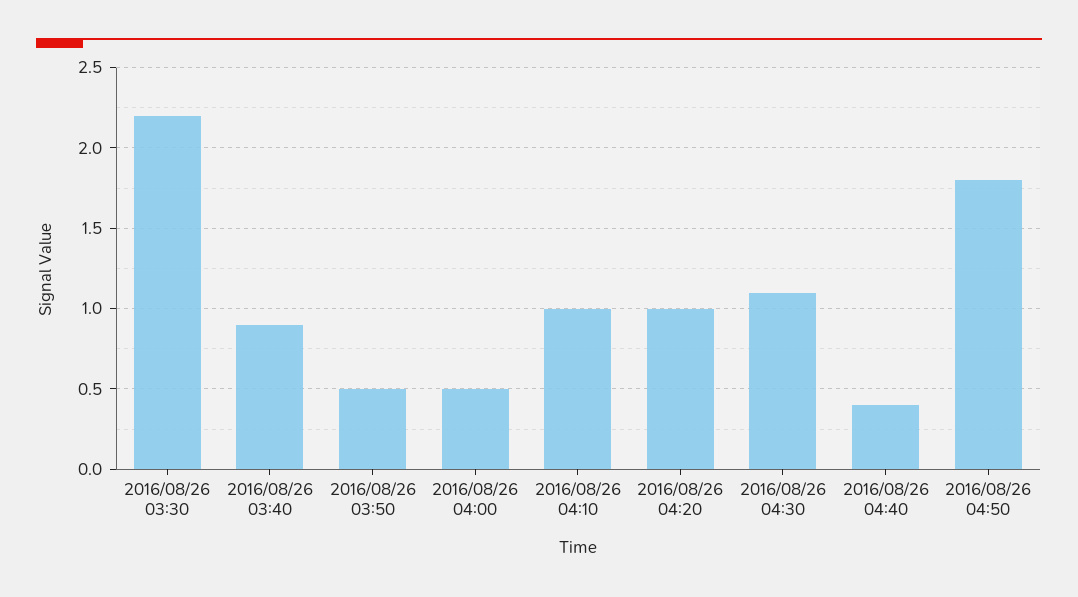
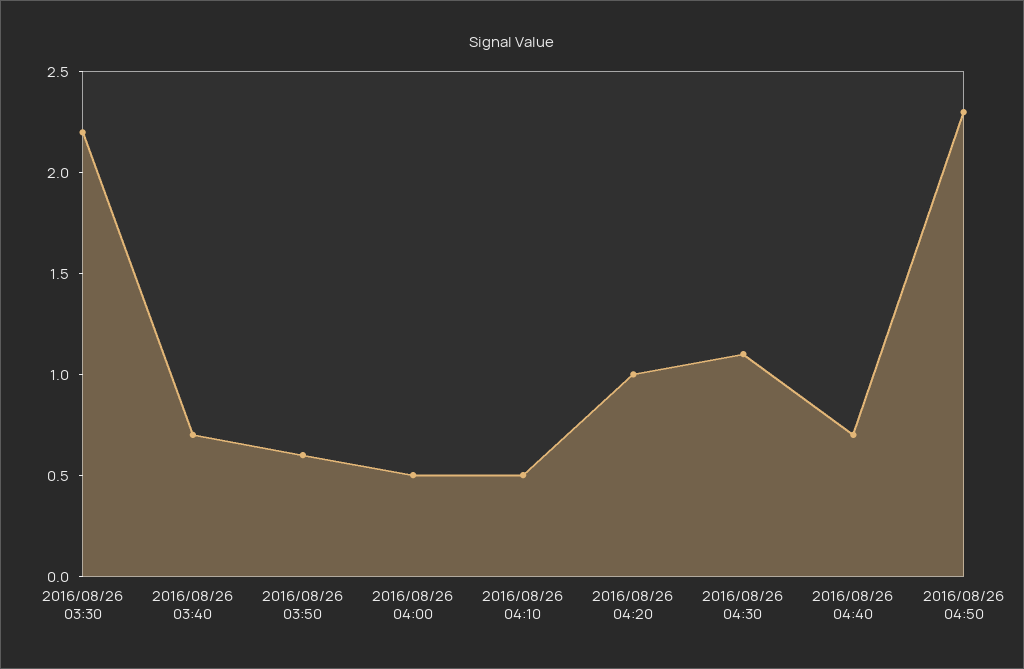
  {
    "2016/08/26 03:30": 2.2,
-   "2016/08/26 03:40": 0.9,
+   "2016/08/26 03:40": 0.7,
-   "2016/08/26 03:50": 0.5,
+   "2016/08/26 03:50": 0.6,
    "2016/08/26 04:00": 0.5,
-   "2016/08/26 04:10": 1,
+   "2016/08/26 04:10": 0.5,
    "2016/08/26 04:20": 1,
    "2016/08/26 04:30": 1.1,
-   "2016/08/26 04:40": 0.4,
+   "2016/08/26 04:40": 0.7,
-   "2016/08/26 04:50": 1.8
+   "2016/08/26 04:50": 2.3
  }

